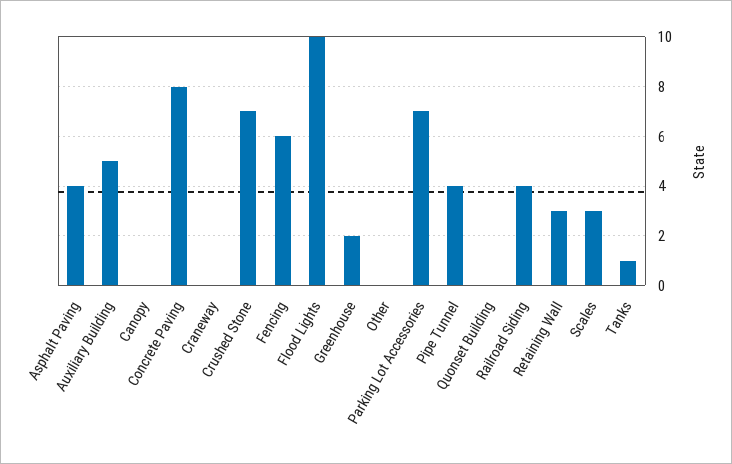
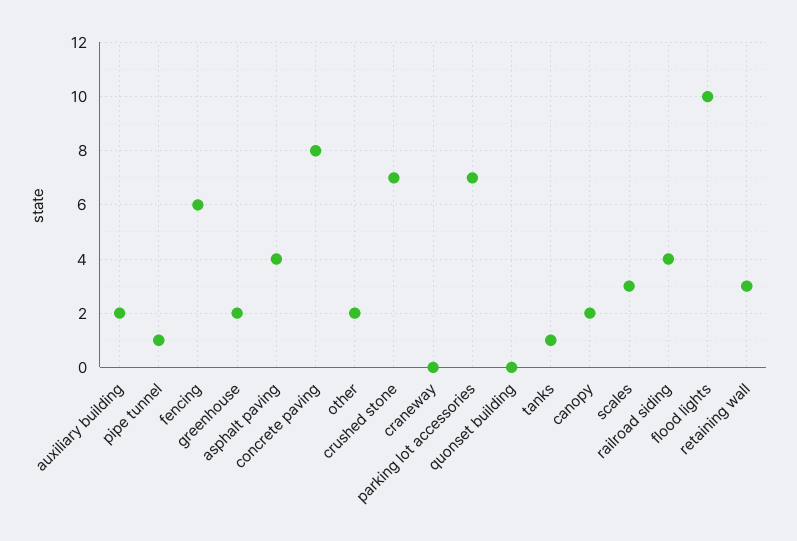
  {
    "Asphalt Paving": 4,
-   "Auxiliary Building": 5,
+   "Auxiliary Building": 2,
-   "Canopy": 0,
+   "Canopy": 2,
    "Concrete Paving": 8,
    "Craneway": 0,
    "Crushed Stone": 7,
    "Fencing": 6,
    "Flood Lights": 10,
    "Greenhouse": 2,
-   "Other": 0,
+   "Other": 2,
    "Parking Lot Accessories": 7,
-   "Pipe Tunnel": 4,
+   "Pipe Tunnel": 1,
    "Quonset Building": 0,
    "Railroad Siding": 4,
    "Retaining Wall": 3,
    "Scales": 3,
    "Tanks": 1
  }

